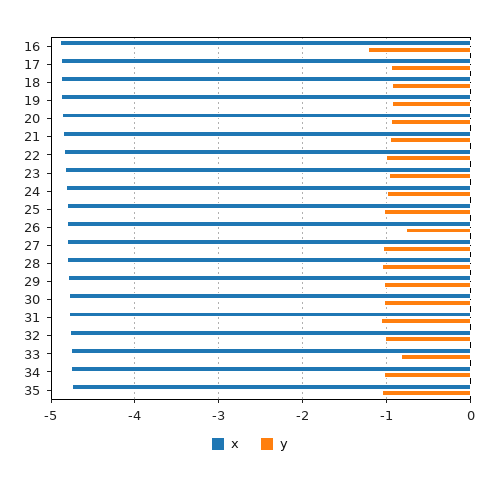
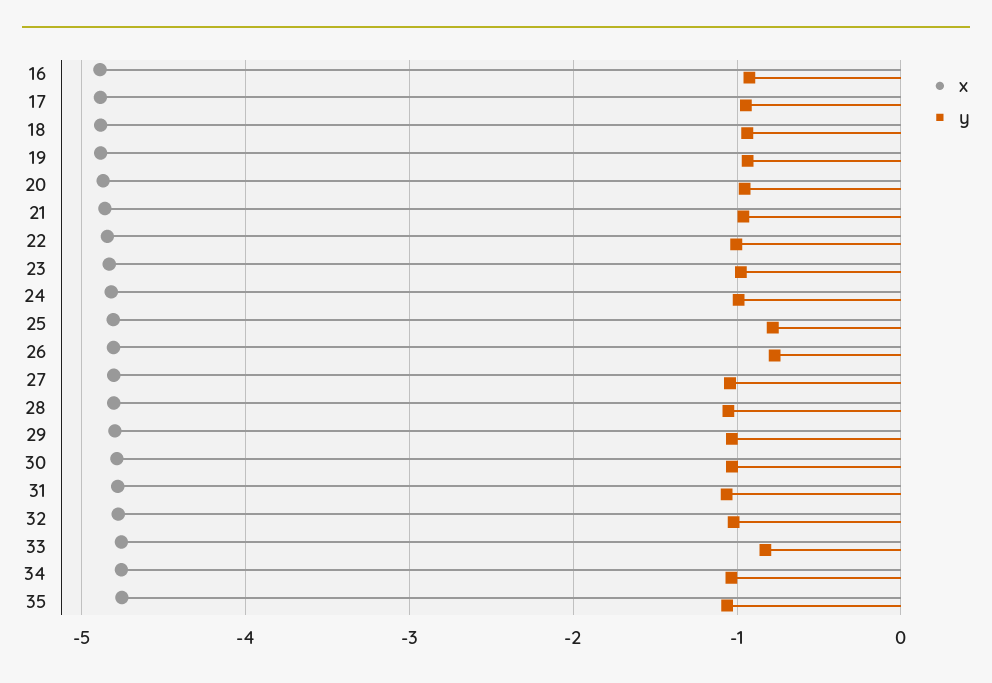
  {
    "x": {
      "16": -4.9,
      "17": -4.9,
      "18": -4.9,
      "19": -4.9,
      "20": -4.9,
      "21": -4.9,
      "22": -4.8,
      "23": -4.8,
      "24": -4.8,
      "25": -4.8,
      "26": -4.8,
      "27": -4.8,
      "28": -4.8,
      "29": -4.8,
      "30": -4.8,
      "31": -4.8,
      "32": -4.8,
      "33": -4.8,
      "34": -4.8,
      "35": -4.8
    },
    "y": {
-     "16": -1.2,
+     "16": -0.9,
      "17": -0.9,
      "18": -0.9,
      "19": -0.9,
      "20": -1,
      "21": -1,
      "22": -1,
      "23": -1,
      "24": -1,
-     "25": -1,
+     "25": -0.8,
      "26": -0.8,
      "27": -1,
      "28": -1.1,
      "29": -1,
      "30": -1,
      "31": -1.1,
      "32": -1,
      "33": -0.8,
      "34": -1,
      "35": -1.1
    }
  }

